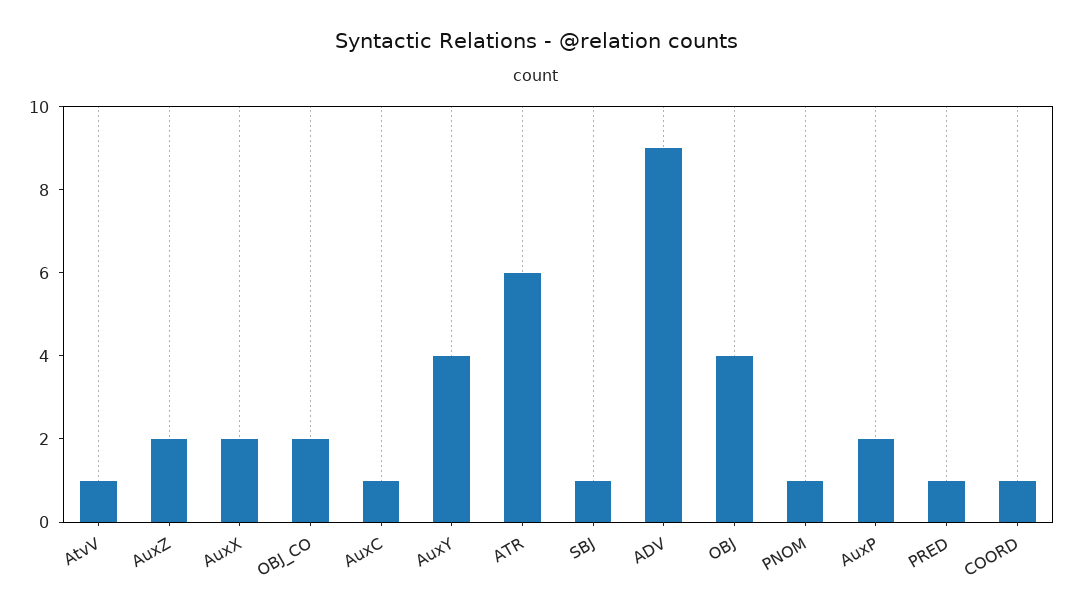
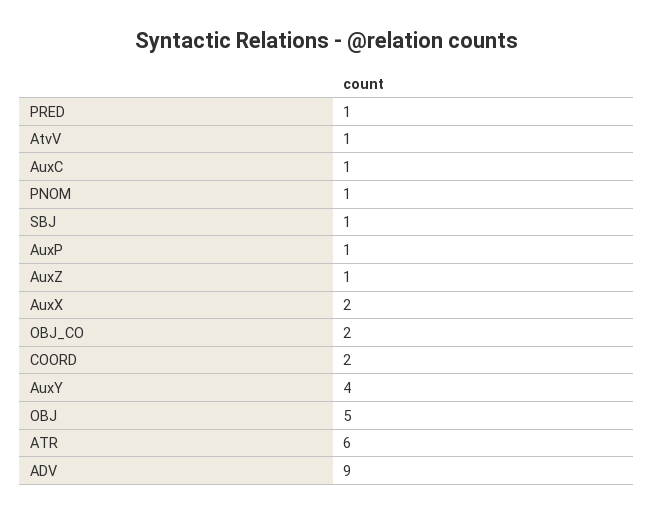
  {
    "AtvV": 1,
-   "AuxZ": 2,
+   "AuxZ": 1,
    "AuxX": 2,
    "OBJ_CO": 2,
    "AuxC": 1,
    "AuxY": 4,
    "ATR": 6,
    "SBJ": 1,
    "ADV": 9,
-   "OBJ": 4,
+   "OBJ": 5,
    "PNOM": 1,
-   "AuxP": 2,
+   "AuxP": 1,
    "PRED": 1,
-   "COORD": 1
+   "COORD": 2
  }

